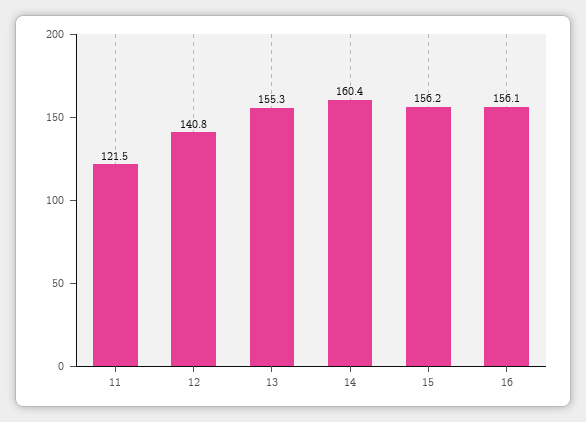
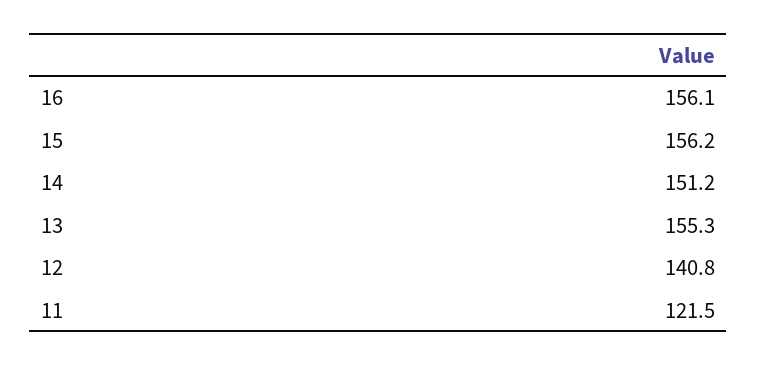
  {
    "11": 121.5,
    "12": 140.8,
    "13": 155.3,
-   "14": 160.4,
+   "14": 151.2,
    "15": 156.2,
    "16": 156.1
  }

